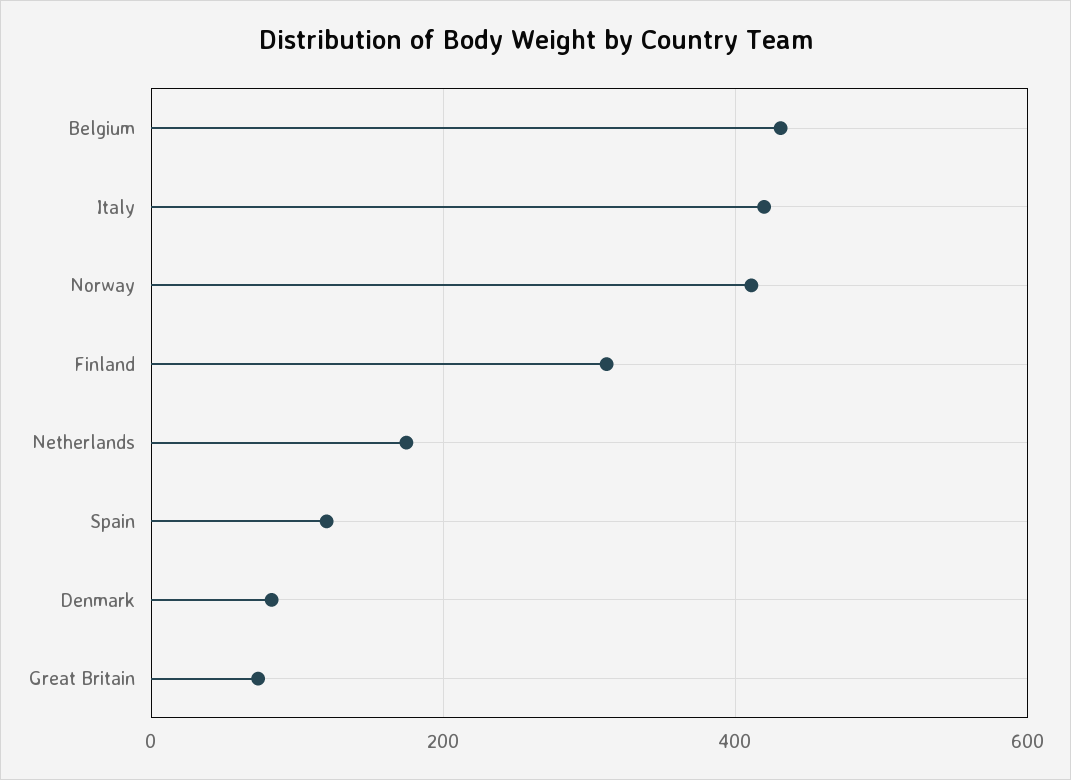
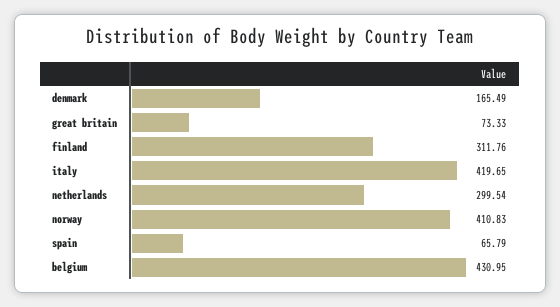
  {
    "Belgium": 430.95,
    "Italy": 419.65,
    "Norway": 410.83,
    "Finland": 311.76,
-   "Netherlands": 180,
+   "Netherlands": 299.54,
-   "Spain": 120,
+   "Spain": 65.79,
-   "Denmark": 80,
+   "Denmark": 165.49,
    "Great Britain": 73.33
  }

